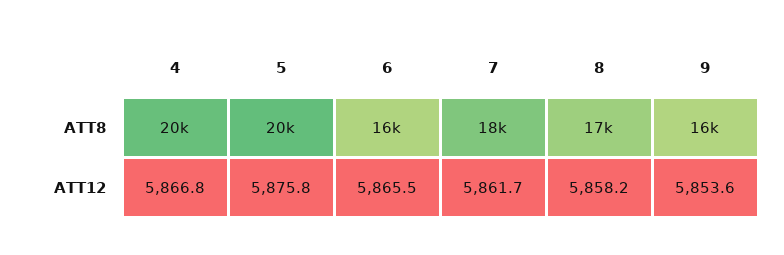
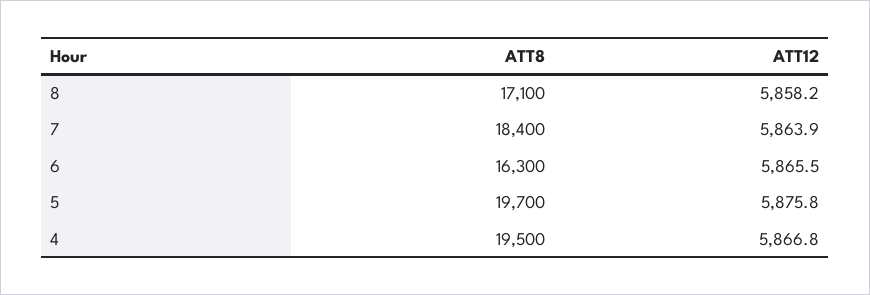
  {
    "4": {
      "ATT8": 19500,
      "ATT12": 5866.8
    },
    "5": {
      "ATT8": 19700,
      "ATT12": 5875.8
    },
    "6": {
      "ATT8": 16300,
      "ATT12": 5865.5
    },
    "7": {
      "ATT8": 18400,
-     "ATT12": 5861.7
+     "ATT12": 5863.9
    },
    "8": {
      "ATT8": 17100,
      "ATT12": 5858.2
-   },
+   }
-   "9": {
-     "ATT8": 16000,
-     "ATT12": 5853.6
-   }
  }

